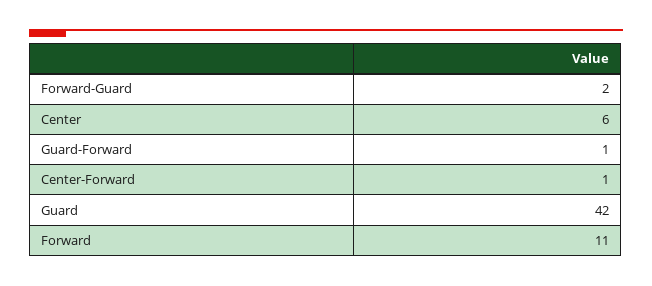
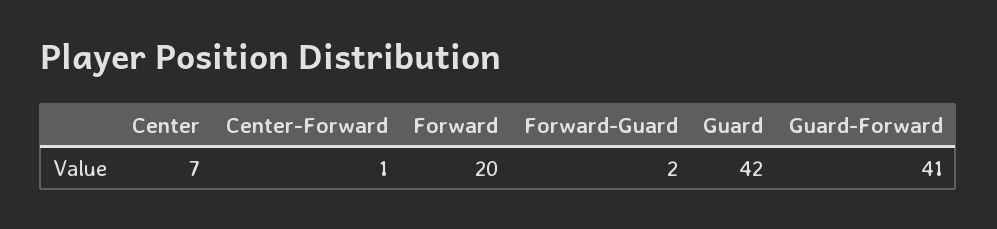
  {
    "Forward-Guard": 2,
-   "Center": 6,
+   "Center": 7,
-   "Guard-Forward": 1,
+   "Guard-Forward": 41,
    "Center-Forward": 1,
    "Guard": 42,
-   "Forward": 11
+   "Forward": 20
  }

